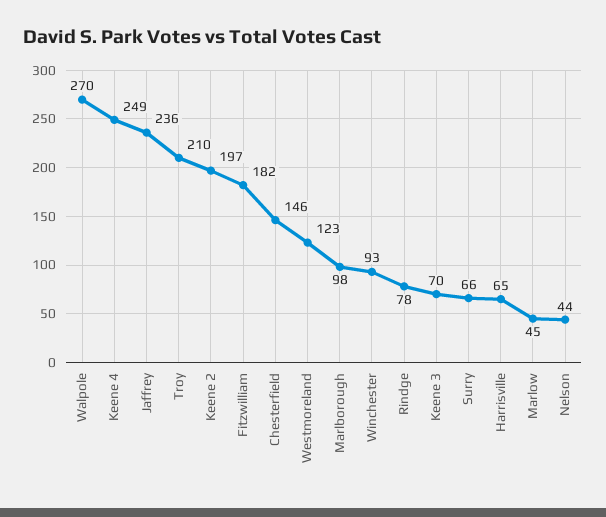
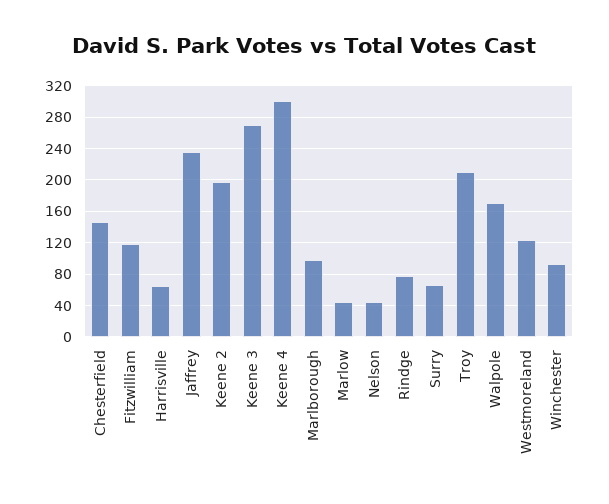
  {
-   "Walpole": 270,
+   "Walpole": 170,
-   "Keene 4": 249,
+   "Keene 4": 300,
    "Jaffrey": 236,
    "Troy": 210,
    "Keene 2": 197,
-   "Fitzwilliam": 182,
+   "Fitzwilliam": 120,
    "Chesterfield": 146,
    "Westmoreland": 123,
    "Marlborough": 98,
    "Winchester": 93,
    "Rindge": 78,
-   "Keene 3": 70,
+   "Keene 3": 270,
    "Surry": 66,
    "Harrisville": 65,
    "Marlow": 45,
    "Nelson": 44
  }

